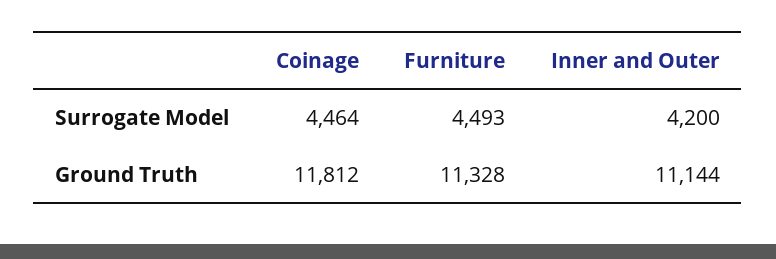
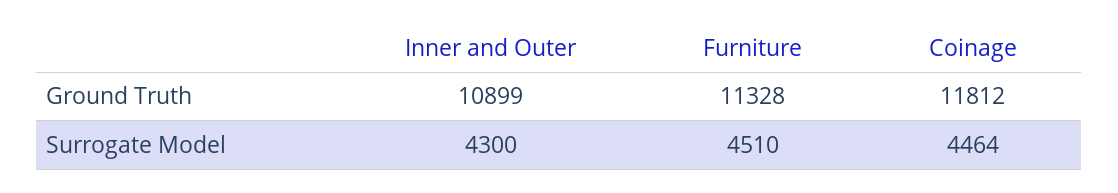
  {
    "Coinage": {
      "Surrogate Model": 4464,
      "Ground Truth": 11812
    },
    "Furniture": {
-     "Surrogate Model": 4493,
+     "Surrogate Model": 4510,
      "Ground Truth": 11328
    },
    "Inner and Outer": {
-     "Surrogate Model": 4200,
+     "Surrogate Model": 4300,
-     "Ground Truth": 11144
+     "Ground Truth": 10899
    }
  }

